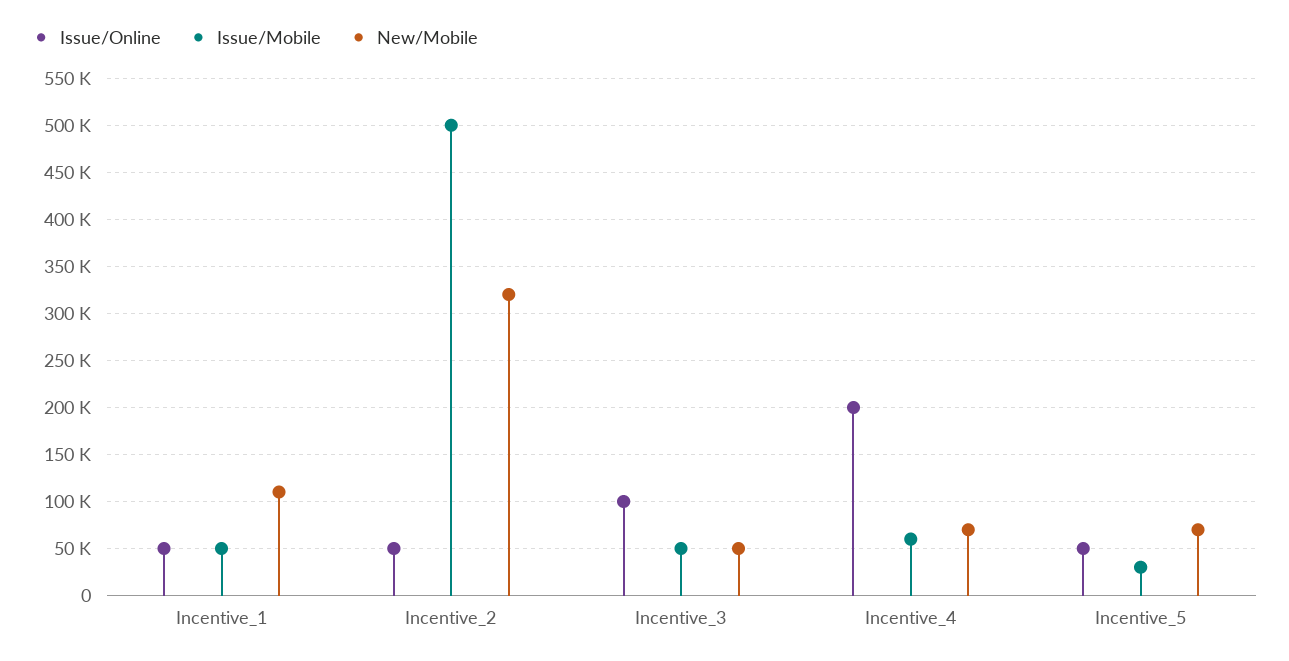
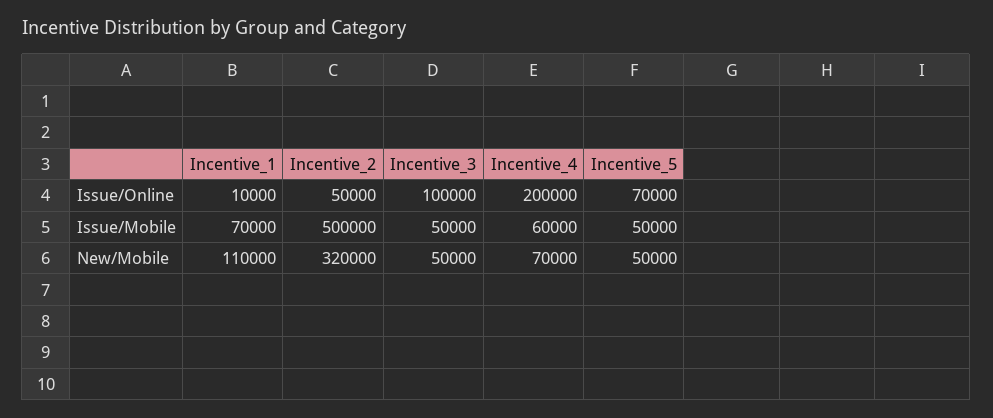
  {
    "Issue/Online": {
-     "Incentive_1": 50000,
+     "Incentive_1": 10000,
      "Incentive_2": 50000,
      "Incentive_3": 100000,
      "Incentive_4": 200000,
-     "Incentive_5": 50000
+     "Incentive_5": 70000
    },
    "Issue/Mobile": {
-     "Incentive_1": 50000,
+     "Incentive_1": 70000,
      "Incentive_2": 500000,
      "Incentive_3": 50000,
      "Incentive_4": 60000,
-     "Incentive_5": 30000
+     "Incentive_5": 50000
    },
    "New/Mobile": {
      "Incentive_1": 110000,
      "Incentive_2": 320000,
      "Incentive_3": 50000,
      "Incentive_4": 70000,
-     "Incentive_5": 70000
+     "Incentive_5": 50000
    }
  }

